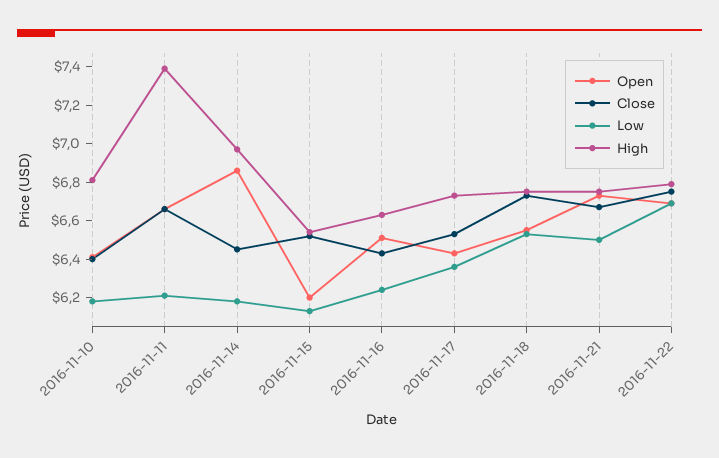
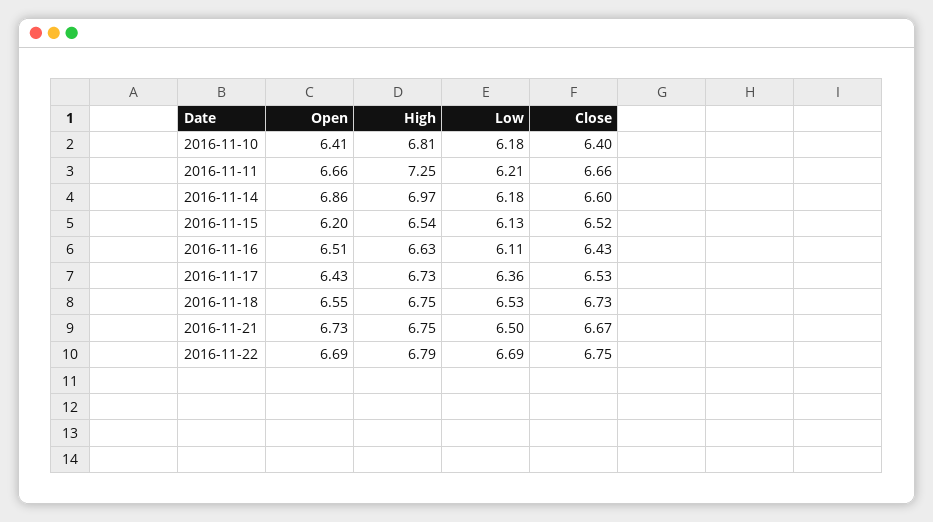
  {
    "Open": {
      "2016-11-10": 6.41,
      "2016-11-11": 6.66,
      "2016-11-14": 6.86,
      "2016-11-15": 6.2,
      "2016-11-16": 6.51,
      "2016-11-17": 6.43,
      "2016-11-18": 6.55,
      "2016-11-21": 6.73,
      "2016-11-22": 6.69
    },
    "Close": {
      "2016-11-10": 6.4,
      "2016-11-11": 6.66,
-     "2016-11-14": 6.45,
+     "2016-11-14": 6.6,
      "2016-11-15": 6.52,
      "2016-11-16": 6.43,
      "2016-11-17": 6.53,
      "2016-11-18": 6.73,
      "2016-11-21": 6.67,
      "2016-11-22": 6.75
    },
    "Low": {
      "2016-11-10": 6.18,
      "2016-11-11": 6.21,
      "2016-11-14": 6.18,
      "2016-11-15": 6.13,
-     "2016-11-16": 6.25,
+     "2016-11-16": 6.11,
      "2016-11-17": 6.36,
      "2016-11-18": 6.53,
      "2016-11-21": 6.5,
      "2016-11-22": 6.69
    },
    "High": {
      "2016-11-10": 6.81,
-     "2016-11-11": 7.4,
+     "2016-11-11": 7.25,
      "2016-11-14": 6.97,
      "2016-11-15": 6.54,
      "2016-11-16": 6.63,
      "2016-11-17": 6.73,
      "2016-11-18": 6.75,
      "2016-11-21": 6.75,
      "2016-11-22": 6.79
    }
  }

